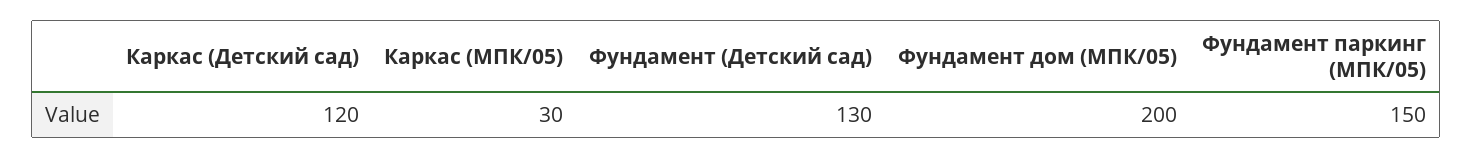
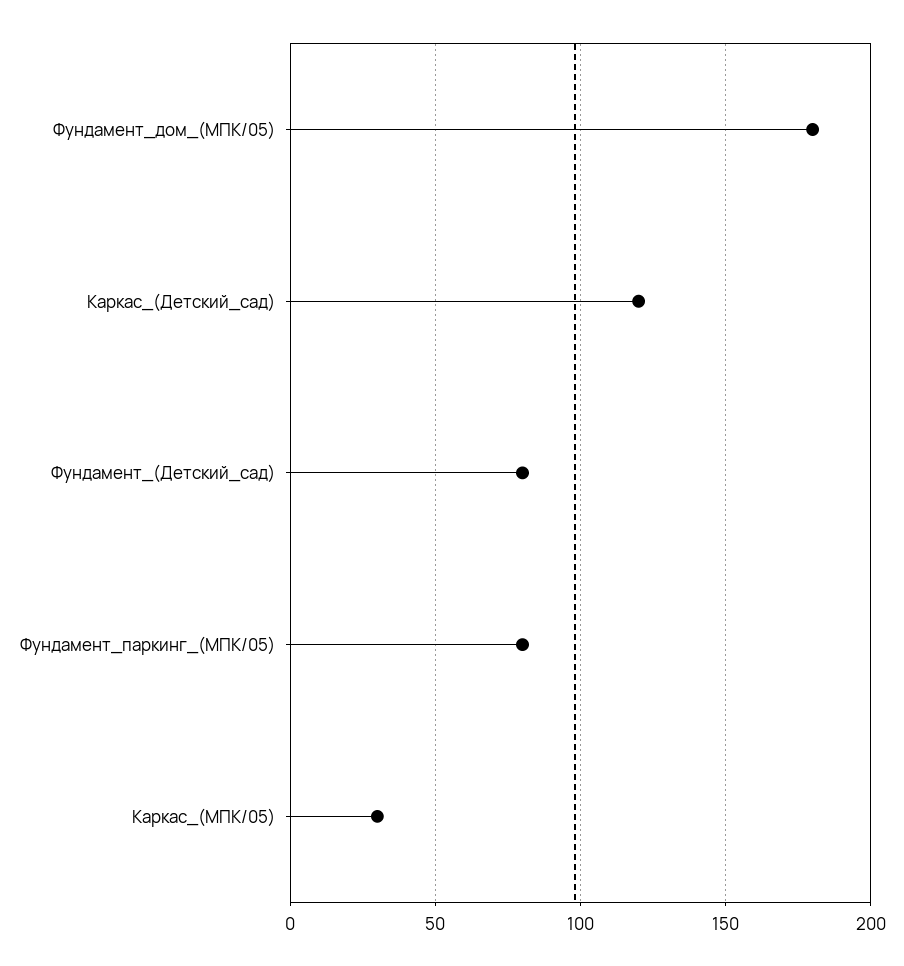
  {
    "Каркас (Детский сад)": 120,
    "Каркас (МПК/05)": 30,
-   "Фундамент (Детский сад)": 130,
+   "Фундамент (Детский сад)": 80,
-   "Фундамент дом (МПК/05)": 200,
+   "Фундамент дом (МПК/05)": 180,
-   "Фундамент паркинг (МПК/05)": 150
+   "Фундамент паркинг (МПК/05)": 80
  }

